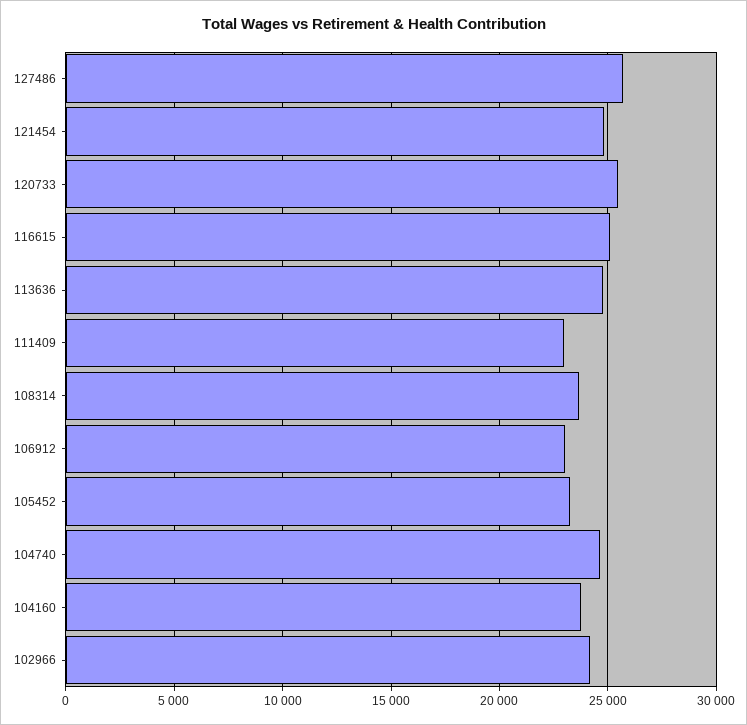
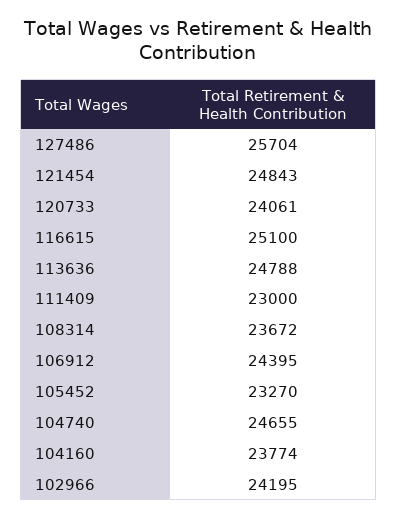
  {
    "127486": 25704,
    "121454": 24843,
-   "120733": 25500,
+   "120733": 24061,
    "116615": 25100,
    "113636": 24788,
    "111409": 23000,
    "108314": 23672,
-   "106912": 23000,
+   "106912": 24395,
    "105452": 23270,
    "104740": 24655,
    "104160": 23774,
    "102966": 24195
  }

